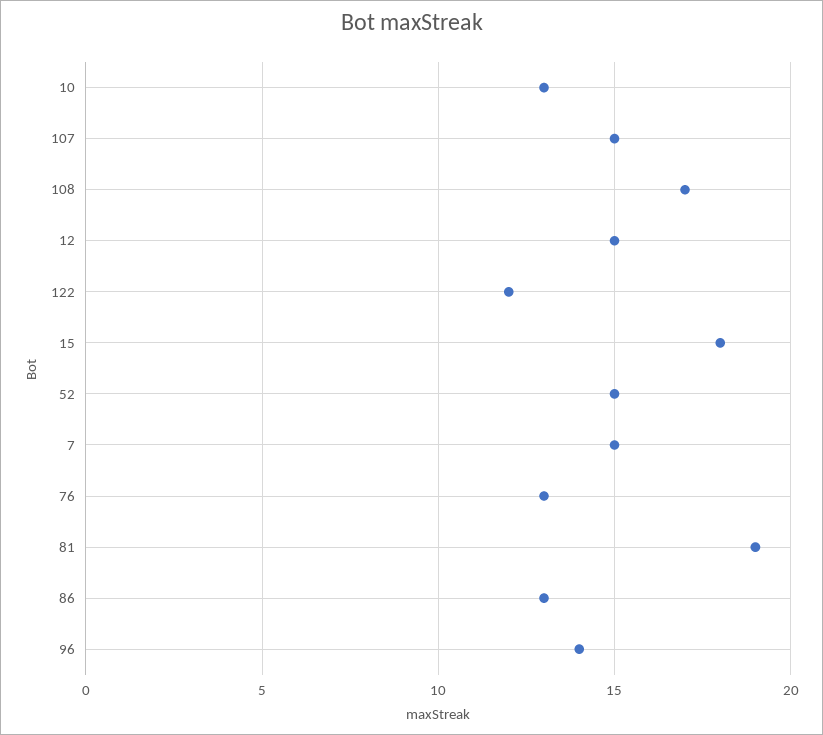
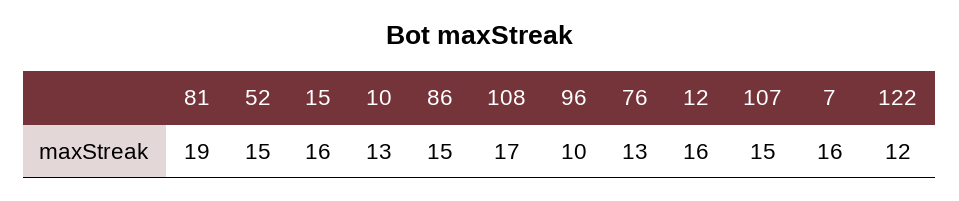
  {
    "10": 13,
    "107": 15,
    "108": 17,
-   "12": 15,
+   "12": 16,
    "122": 12,
-   "15": 18,
+   "15": 16,
    "52": 15,
-   "7": 15,
+   "7": 16,
    "76": 13,
    "81": 19,
-   "86": 13,
+   "86": 15,
-   "96": 14
+   "96": 10
  }

